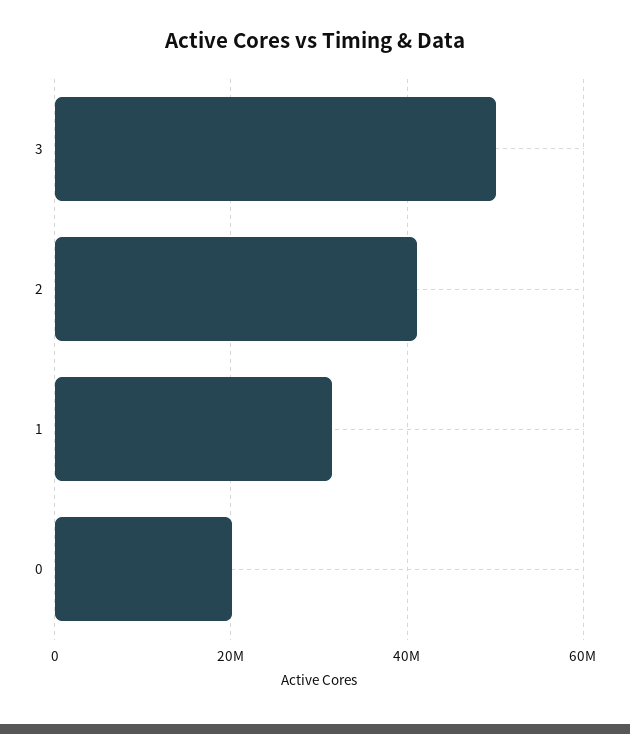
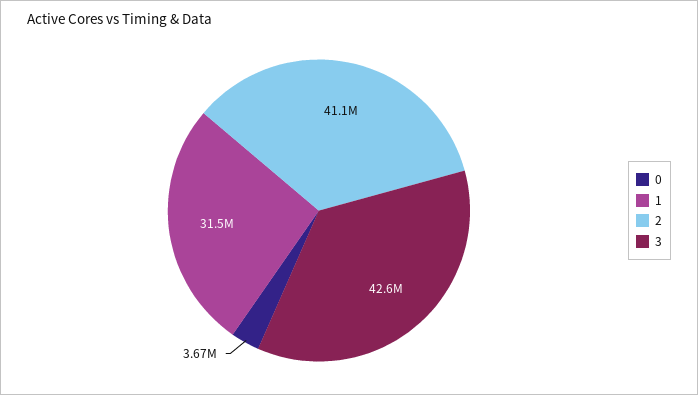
  {
-   "3": 50000000,
+   "3": 42600000,
    "2": 41100000,
    "1": 31500000,
-   "0": 20000000
+   "0": 3670000
  }

